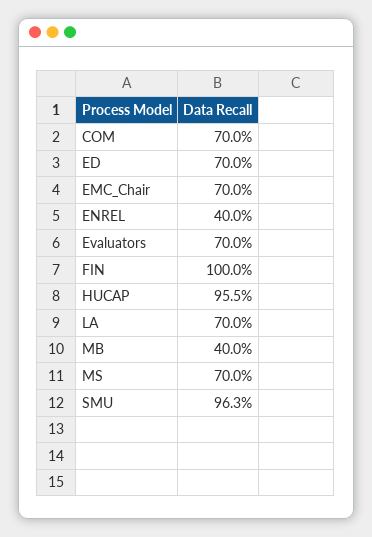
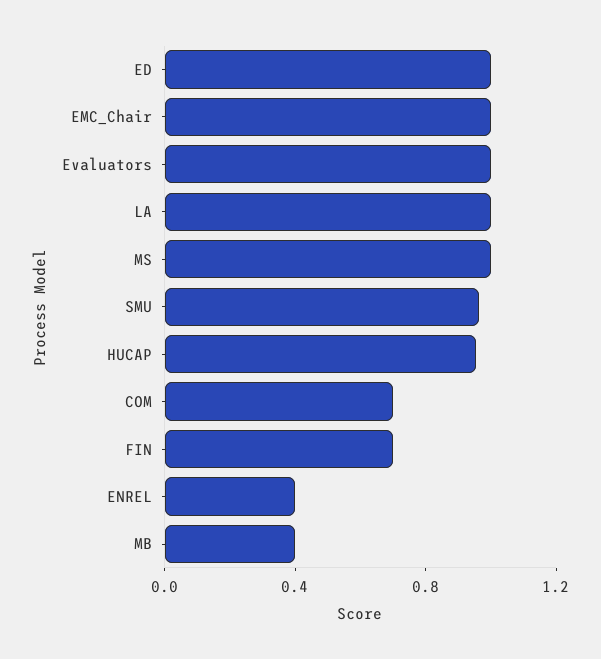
  {
    "COM": 0.7,
-   "ED": 0.7,
+   "ED": 1,
-   "EMC_Chair": 0.7,
+   "EMC_Chair": 1,
    "ENREL": 0.4,
-   "Evaluators": 0.7,
+   "Evaluators": 1,
-   "FIN": 1,
+   "FIN": 0.7,
    "HUCAP": 0.955,
-   "LA": 0.7,
+   "LA": 1,
    "MB": 0.4,
-   "MS": 0.7,
+   "MS": 1,
    "SMU": 0.963
  }

